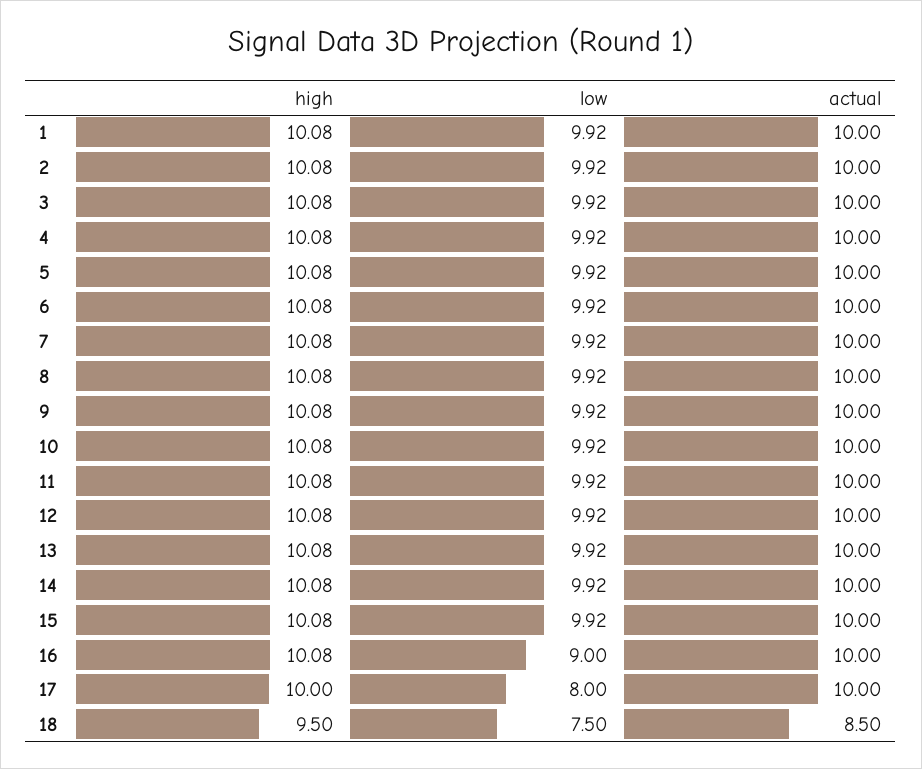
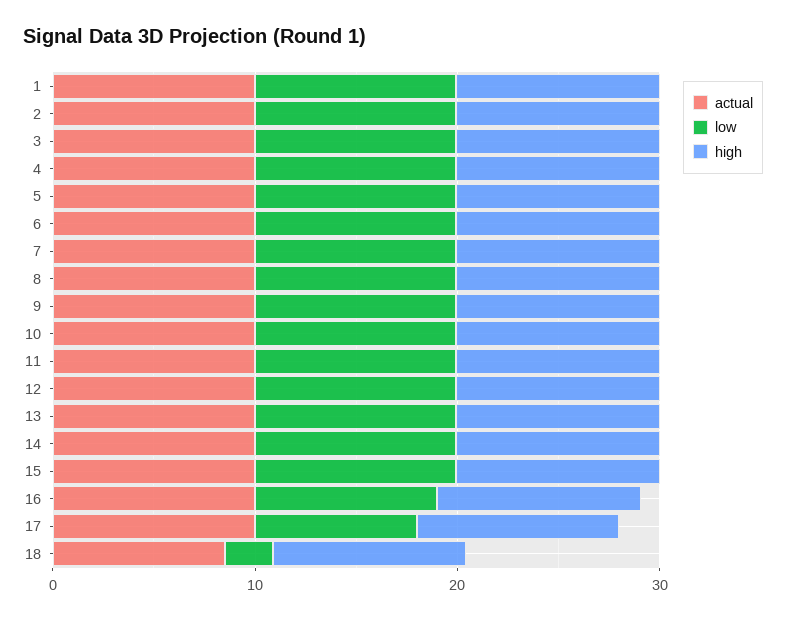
  {
    "high": {
      "1": 10.08,
      "2": 10.08,
      "3": 10.08,
      "4": 10.08,
      "5": 10.08,
      "6": 10.08,
      "7": 10.08,
      "8": 10.08,
      "9": 10.08,
      "10": 10.08,
      "11": 10.08,
      "12": 10.08,
      "13": 10.08,
      "14": 10.08,
      "15": 10.08,
      "16": 10.08,
      "17": 10,
      "18": 9.5
    },
    "low": {
      "1": 9.92,
      "2": 9.92,
      "3": 9.92,
      "4": 9.92,
      "5": 9.92,
      "6": 9.92,
      "7": 9.92,
      "8": 9.92,
      "9": 9.92,
      "10": 9.92,
      "11": 9.92,
      "12": 9.92,
      "13": 9.92,
      "14": 9.92,
      "15": 9.92,
      "16": 9,
      "17": 8,
-     "18": 7.5
+     "18": 2
    },
    "actual": {
      "1": 10,
      "2": 10,
      "3": 10,
      "4": 10,
      "5": 10,
      "6": 10,
      "7": 10,
      "8": 10,
      "9": 10,
      "10": 10,
      "11": 10,
      "12": 10,
      "13": 10,
      "14": 10,
      "15": 10,
      "16": 10,
      "17": 10,
      "18": 8.5
    }
  }

